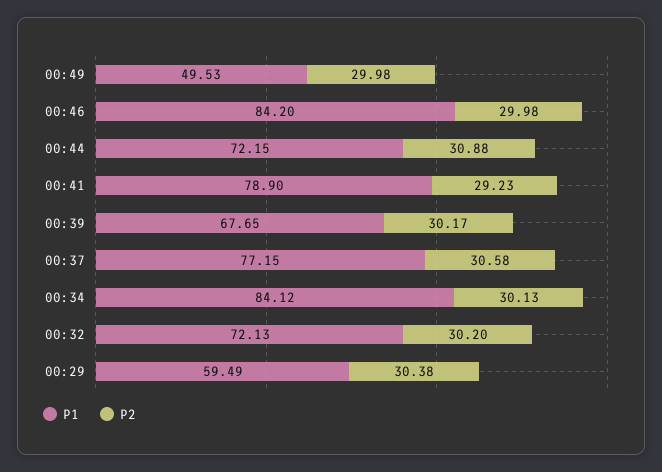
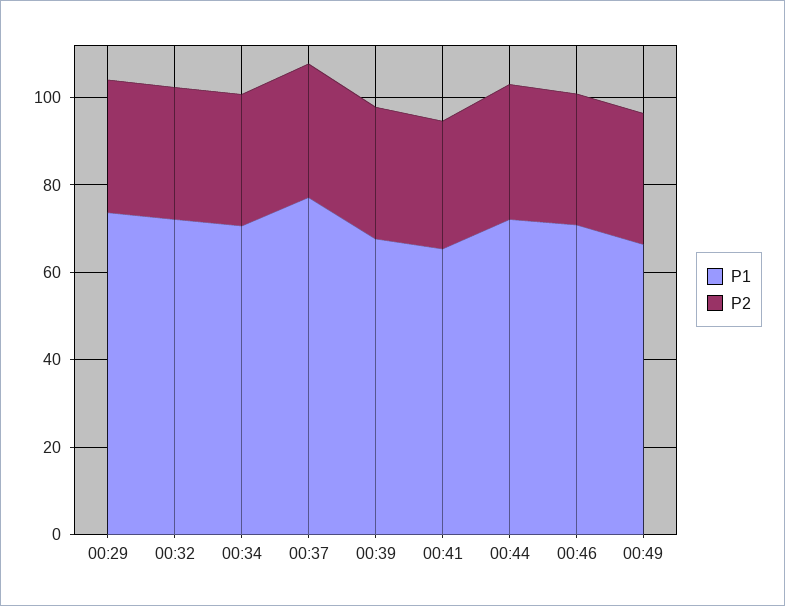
  {
    "P1": {
-     "00:49": 49.53,
+     "00:49": 65,
-     "00:46": 84.2,
+     "00:46": 70,
      "00:44": 72.15,
-     "00:41": 78.9,
+     "00:41": 65,
      "00:39": 67.65,
      "00:37": 77.15,
-     "00:34": 84.12,
+     "00:34": 70,
      "00:32": 72.13,
-     "00:29": 59.49
+     "00:29": 75
    },
    "P2": {
      "00:49": 29.98,
      "00:46": 29.98,
      "00:44": 30.88,
      "00:41": 29.23,
      "00:39": 30.17,
      "00:37": 30.58,
      "00:34": 30.13,
      "00:32": 30.2,
      "00:29": 30.38
    }
  }

